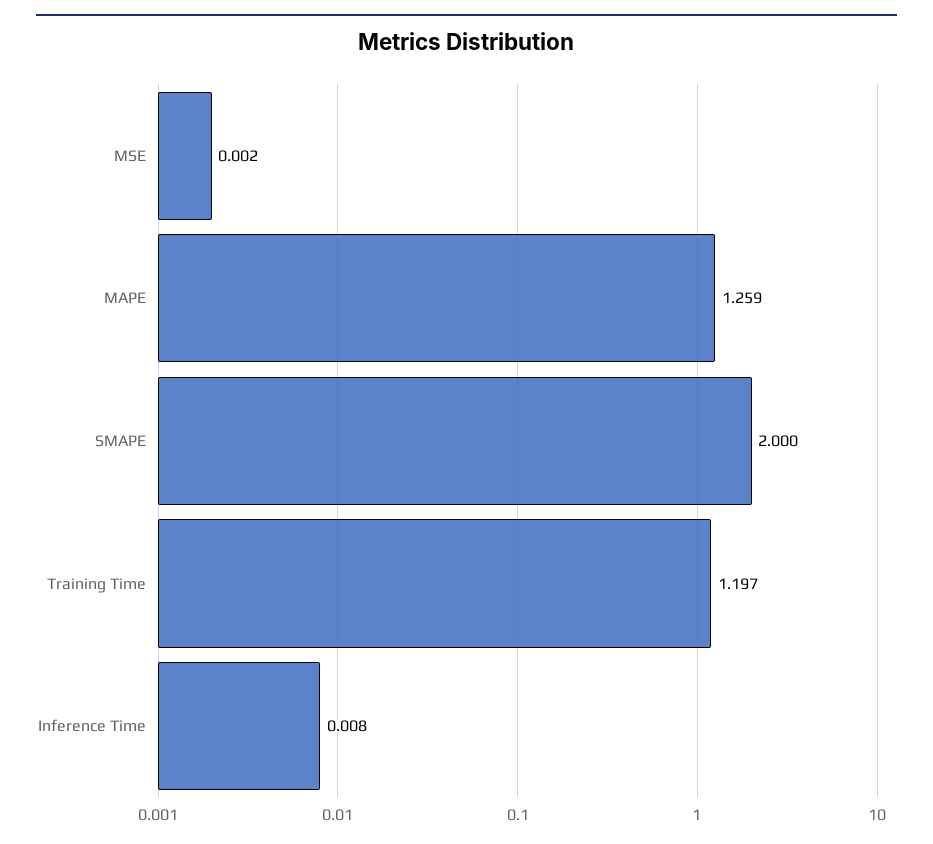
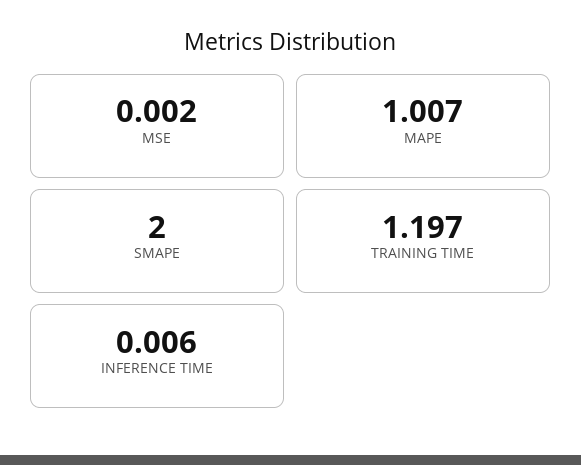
  {
    "MSE": 0.002,
-   "MAPE": 1.259,
+   "MAPE": 1.007,
    "SMAPE": 2,
    "Training Time": 1.197,
-   "Inference Time": 0.008
+   "Inference Time": 0.006
  }

